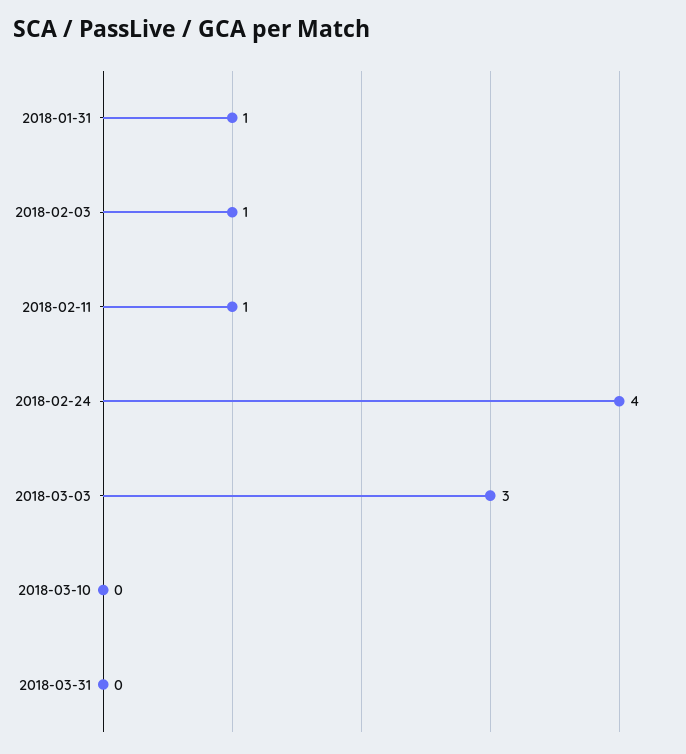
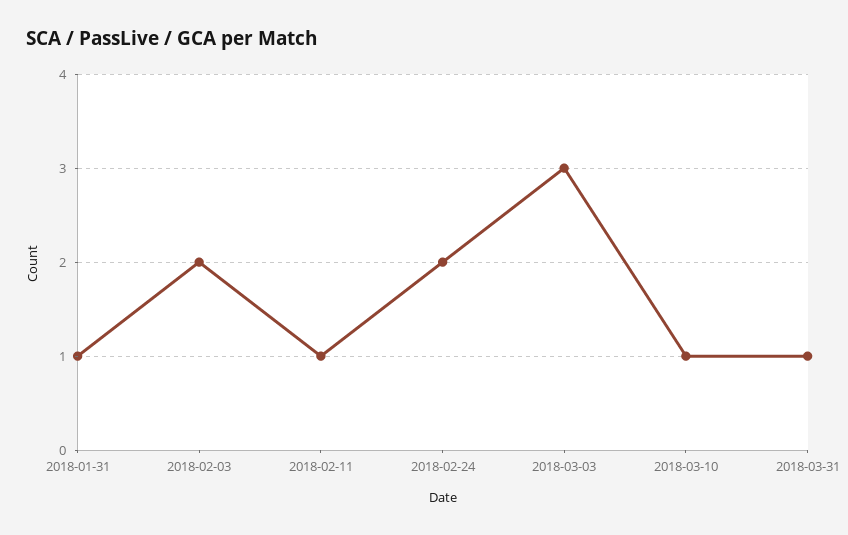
  {
    "2018-01-31": 1,
-   "2018-02-03": 1,
+   "2018-02-03": 2,
    "2018-02-11": 1,
-   "2018-02-24": 4,
+   "2018-02-24": 2,
    "2018-03-03": 3,
-   "2018-03-10": 0,
+   "2018-03-10": 1,
-   "2018-03-31": 0
+   "2018-03-31": 1
  }

